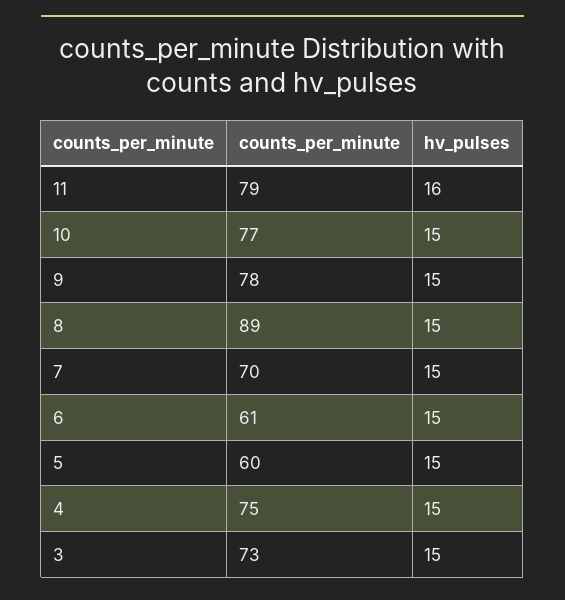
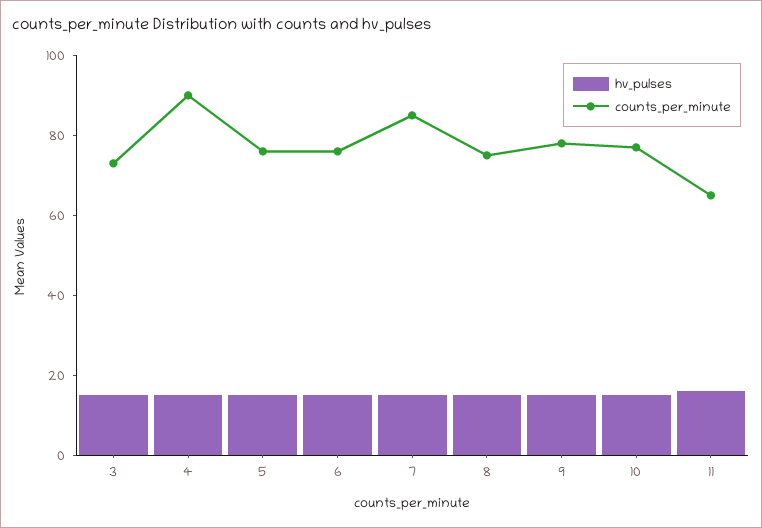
  {
    "counts_per_minute": {
-     "11": 79,
+     "11": 65,
      "10": 77,
      "9": 78,
-     "8": 89,
+     "8": 75,
-     "7": 70,
+     "7": 85,
-     "6": 61,
+     "6": 75,
-     "5": 60,
+     "5": 75,
-     "4": 75,
+     "4": 90,
      "3": 73
    },
    "hv_pulses": {
      "11": 16,
      "10": 15,
      "9": 15,
      "8": 15,
      "7": 15,
      "6": 15,
      "5": 15,
      "4": 15,
      "3": 15
    }
  }

